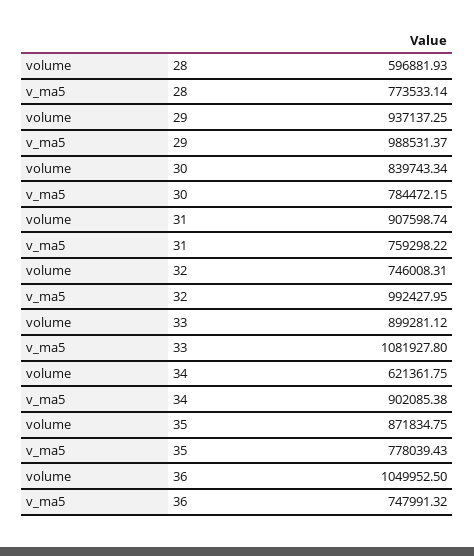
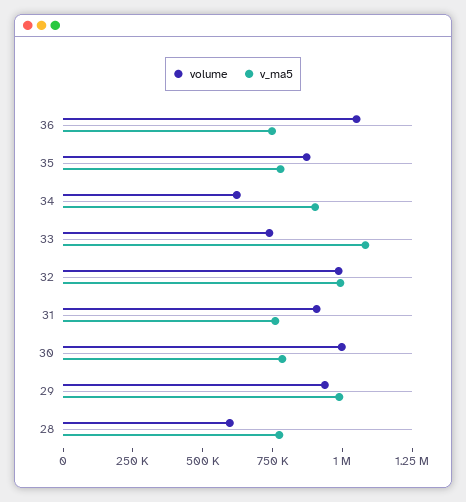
  {
    "volume": {
      "28": 596881.93,
      "29": 937137.25,
-     "30": 839743.34,
+     "30": 1000000,
      "31": 907598.74,
-     "32": 746008.31,
+     "32": 1000000,
-     "33": 899281.12,
+     "33": 750000,
      "34": 621361.75,
      "35": 871834.75,
      "36": 1049952.5
    },
    "v_ma5": {
      "28": 773533.14,
      "29": 988531.37,
      "30": 784472.15,
      "31": 759298.22,
      "32": 992427.95,
      "33": 1081927.8,
      "34": 902085.38,
      "35": 778039.43,
      "36": 747991.32
    }
  }

